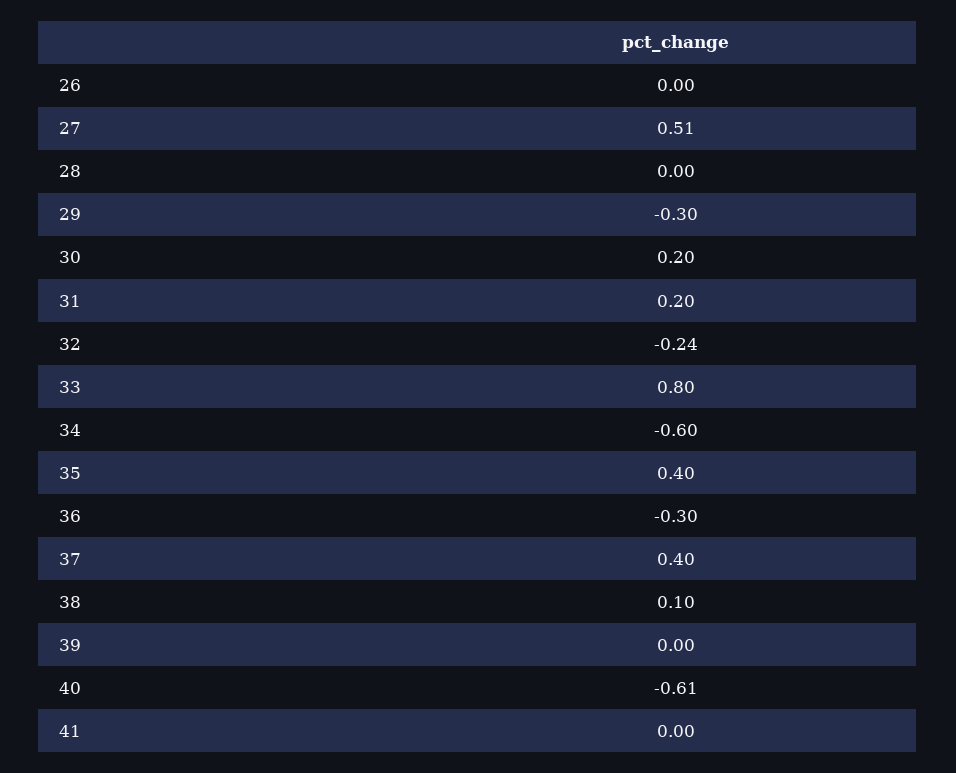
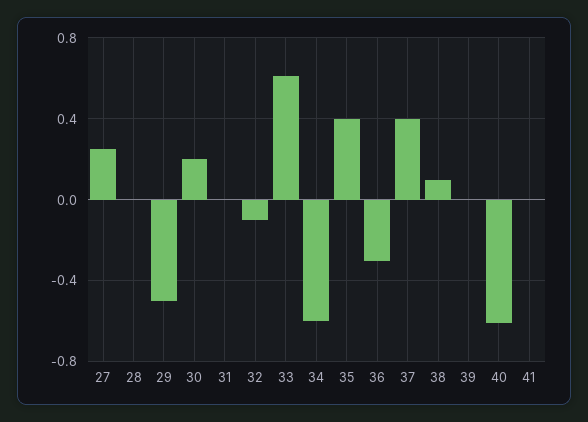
  {
-   "26": 0,
-   "27": 0.51,
+   "27": 0.25,
    "28": 0,
-   "29": -0.3,
+   "29": -0.5,
    "30": 0.2,
-   "31": 0.2,
+   "31": 0,
-   "32": -0.24,
+   "32": -0.1,
-   "33": 0.8,
+   "33": 0.6,
    "34": -0.6,
    "35": 0.4,
    "36": -0.3,
    "37": 0.4,
    "38": 0.1,
    "39": 0,
    "40": -0.61,
    "41": 0
  }

